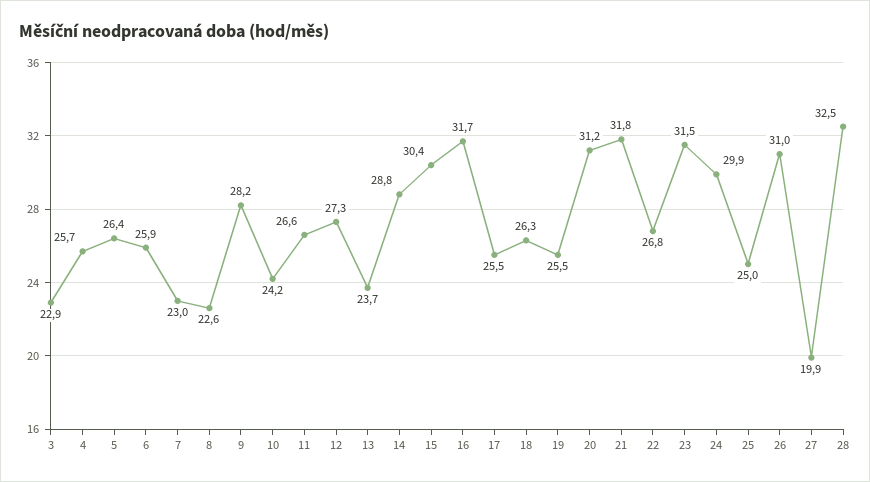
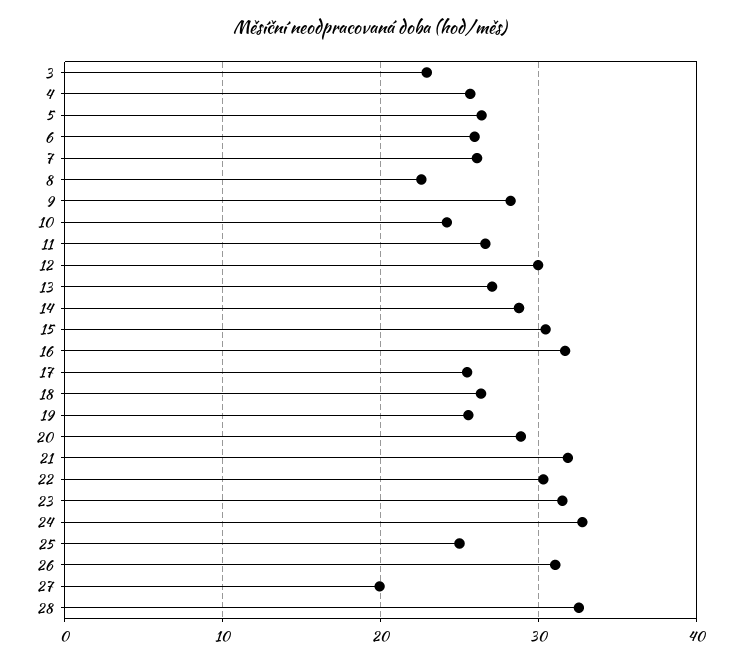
  {
    "3": 22.9,
    "4": 25.7,
    "5": 26.4,
    "6": 25.9,
-   "7": 23,
+   "7": 26,
    "8": 22.6,
    "9": 28.2,
    "10": 24.2,
    "11": 26.6,
-   "12": 27.3,
+   "12": 30,
-   "13": 23.7,
+   "13": 27,
    "14": 28.8,
    "15": 30.4,
    "16": 31.7,
    "17": 25.5,
    "18": 26.3,
    "19": 25.5,
-   "20": 31.2,
+   "20": 29,
    "21": 31.8,
-   "22": 26.8,
+   "22": 30,
    "23": 31.5,
-   "24": 29.9,
+   "24": 33,
    "25": 25,
    "26": 31,
    "27": 19.9,
    "28": 32.5
  }

